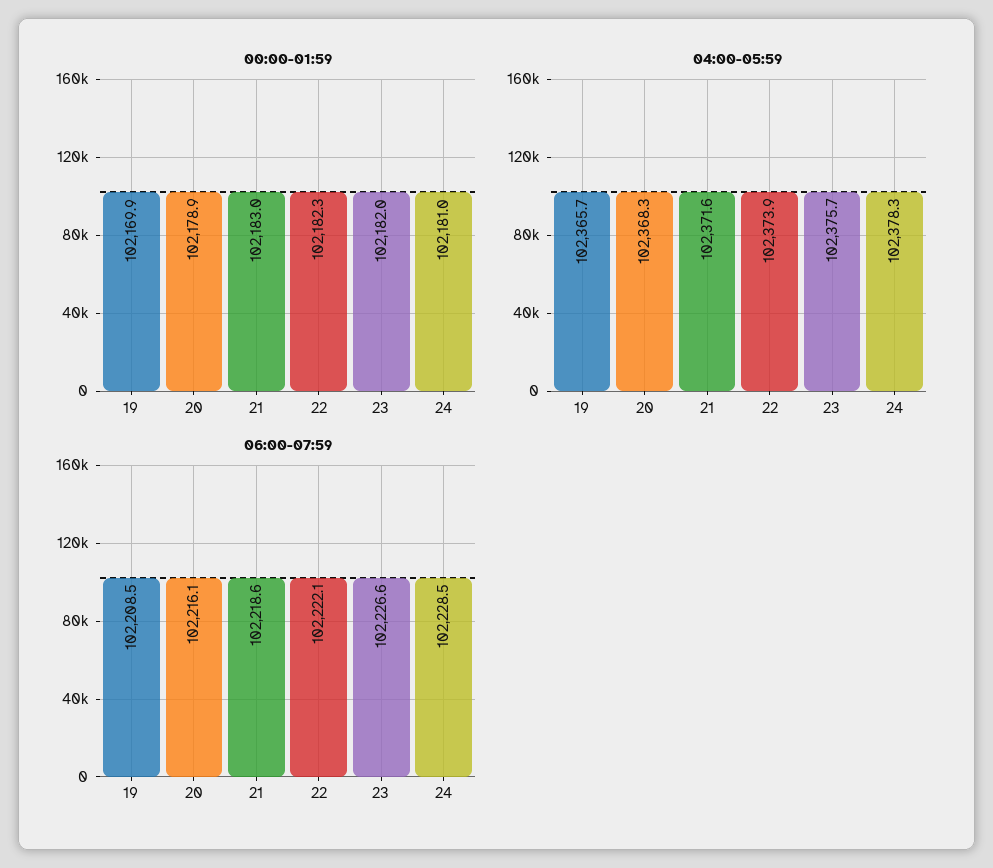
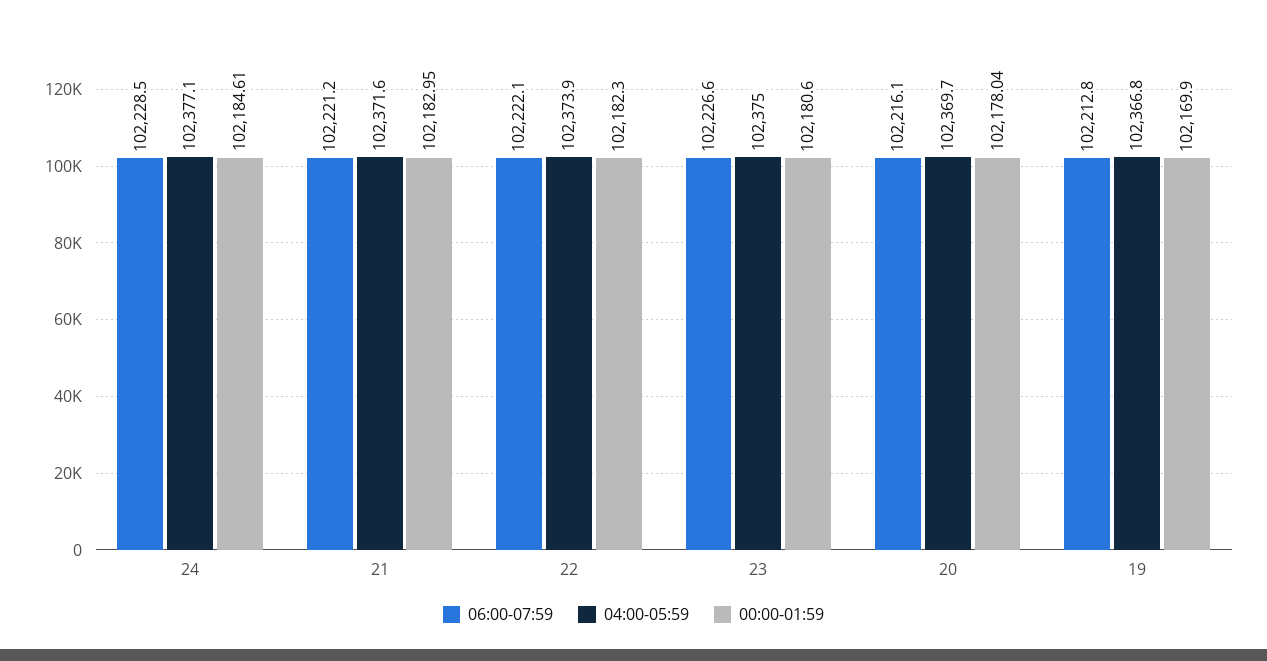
  {
    "00:00-01:59": {
      "19": 102169.9,
-     "20": 102178.9,
+     "20": 102178.04,
      "21": 102182.95,
      "22": 102182.3,
-     "23": 102182,
+     "23": 102180.6,
-     "24": 102181
+     "24": 102184.61
    },
    "04:00-05:59": {
-     "19": 102365.7,
+     "19": 102366.8,
-     "20": 102368.3,
+     "20": 102369.7,
      "21": 102371.6,
      "22": 102373.9,
-     "23": 102375.7,
+     "23": 102375,
-     "24": 102378.3
+     "24": 102377.1
    },
    "06:00-07:59": {
-     "19": 102208.5,
+     "19": 102212.8,
      "20": 102216.1,
-     "21": 102218.6,
+     "21": 102221.2,
      "22": 102222.1,
      "23": 102226.6,
      "24": 102228.5
    }
  }

